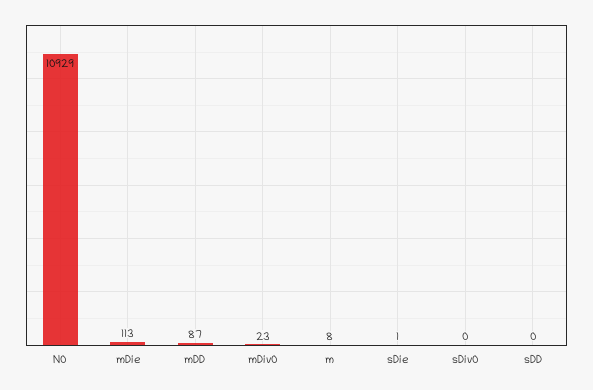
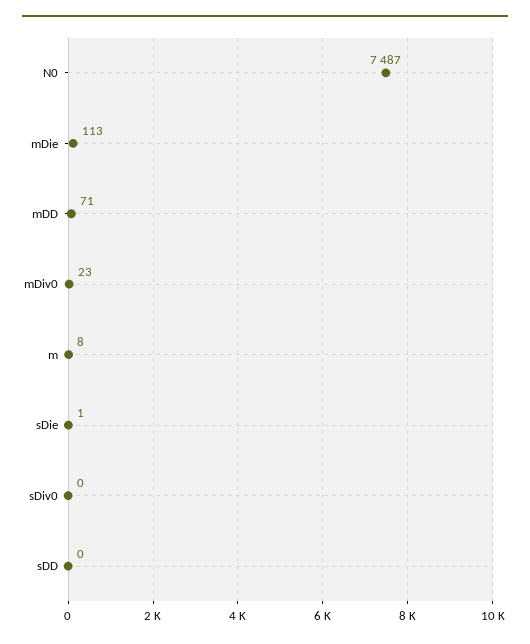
  {
-   "N0": 10929,
+   "N0": 7487,
    "mDie": 113,
-   "mDD": 87,
+   "mDD": 71,
    "mDiv0": 23,
    "m": 8,
    "sDie": 1,
    "sDiv0": 0,
    "sDD": 0
  }

